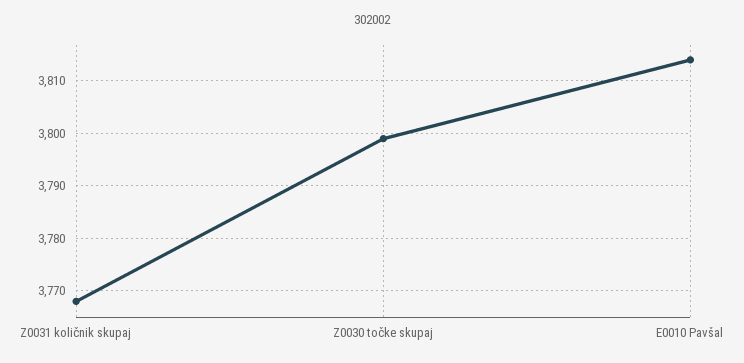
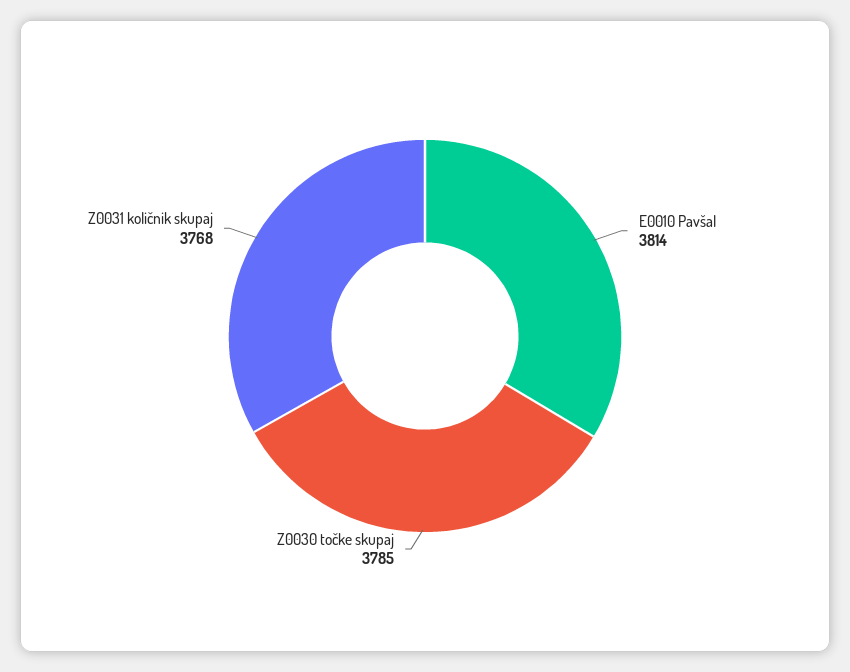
  {
    "Z0031 količnik skupaj": 3768,
-   "Z0030 točke skupaj": 3800,
+   "Z0030 točke skupaj": 3785,
    "E0010 Pavšal": 3814
  }

